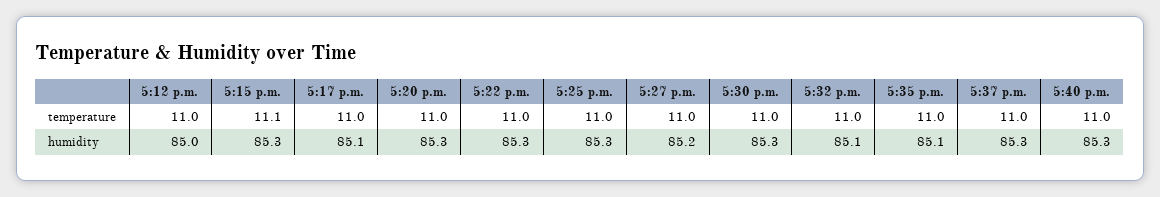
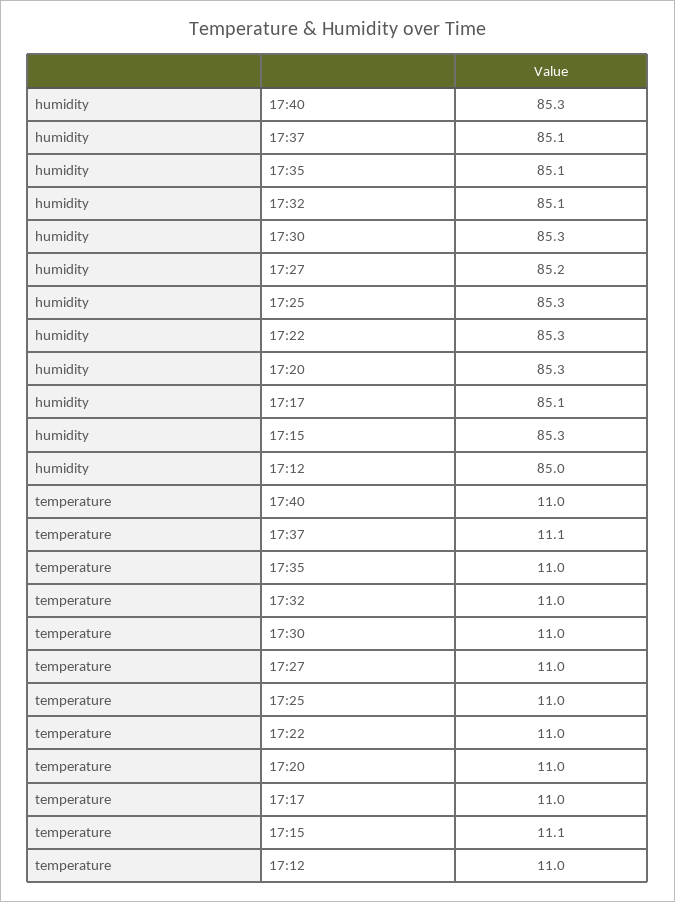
  {
    "5:12 p.m.": {
      "temperature": 11,
      "humidity": 85
    },
    "5:15 p.m.": {
      "temperature": 11.1,
      "humidity": 85.3
    },
    "5:17 p.m.": {
      "temperature": 11,
      "humidity": 85.1
    },
    "5:20 p.m.": {
      "temperature": 11,
      "humidity": 85.3
    },
    "5:22 p.m.": {
      "temperature": 11,
      "humidity": 85.3
    },
    "5:25 p.m.": {
      "temperature": 11,
      "humidity": 85.3
    },
    "5:27 p.m.": {
      "temperature": 11,
      "humidity": 85.2
    },
    "5:30 p.m.": {
      "temperature": 11,
      "humidity": 85.3
    },
    "5:32 p.m.": {
      "temperature": 11,
      "humidity": 85.1
    },
    "5:35 p.m.": {
      "temperature": 11,
      "humidity": 85.1
    },
    "5:37 p.m.": {
-     "temperature": 11,
+     "temperature": 11.1,
-     "humidity": 85.3
+     "humidity": 85.1
    },
    "5:40 p.m.": {
      "temperature": 11,
      "humidity": 85.3
    }
  }

